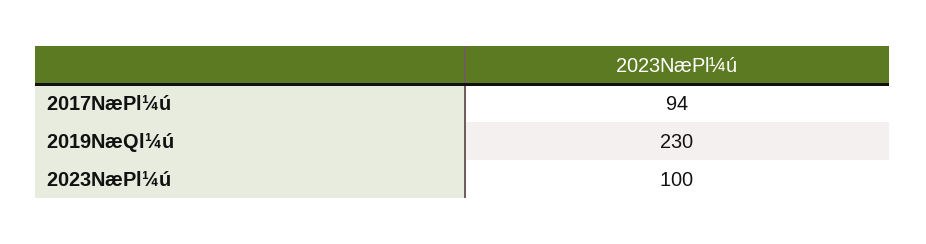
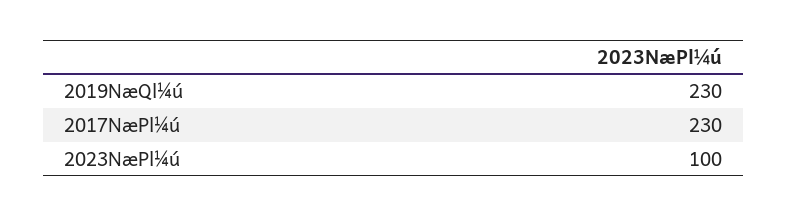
  {
-   "2017NæPl¼ú": 94,
+   "2017NæPl¼ú": 230,
    "2019NæQl¼ú": 230,
    "2023NæPl¼ú": 100
  }

